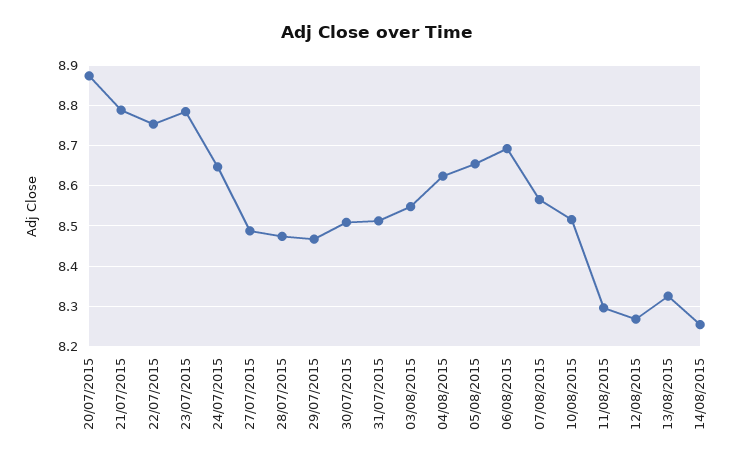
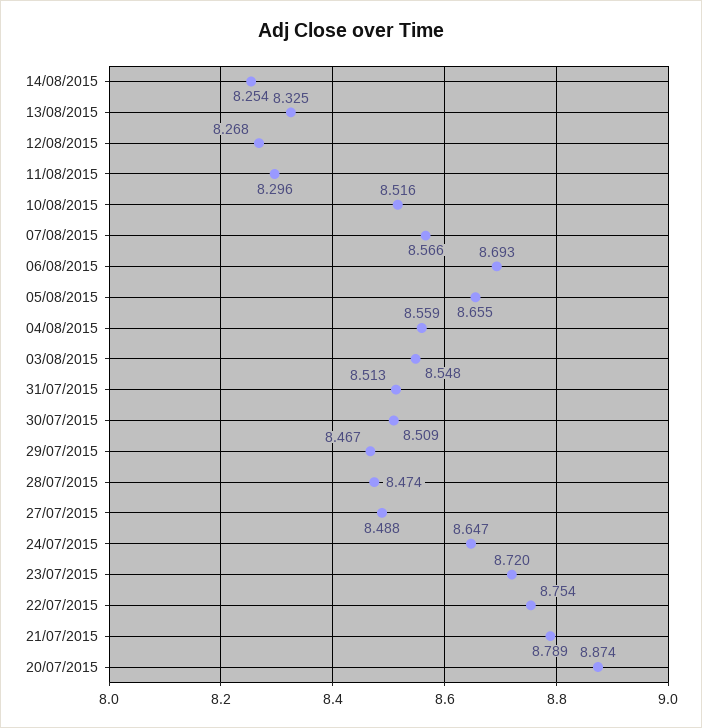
  {
    "20/07/2015": 8.874,
    "21/07/2015": 8.789,
    "22/07/2015": 8.754,
-   "23/07/2015": 8.78,
+   "23/07/2015": 8.72,
    "24/07/2015": 8.647,
    "27/07/2015": 8.488,
    "28/07/2015": 8.474,
    "29/07/2015": 8.467,
    "30/07/2015": 8.509,
    "31/07/2015": 8.513,
    "03/08/2015": 8.548,
-   "04/08/2015": 8.62,
+   "04/08/2015": 8.559,
    "05/08/2015": 8.655,
    "06/08/2015": 8.693,
    "07/08/2015": 8.566,
    "10/08/2015": 8.516,
    "11/08/2015": 8.296,
    "12/08/2015": 8.268,
    "13/08/2015": 8.325,
    "14/08/2015": 8.254
  }

